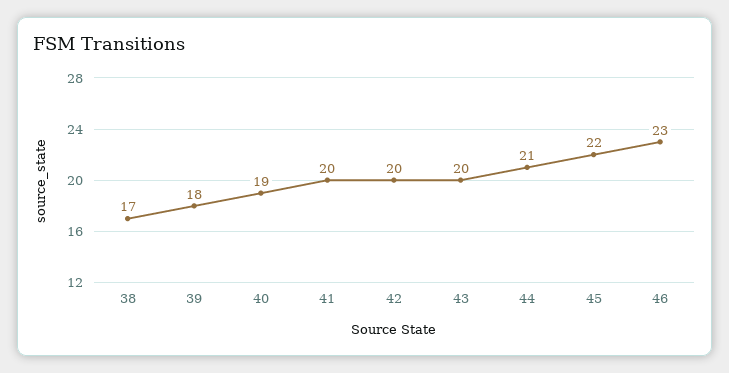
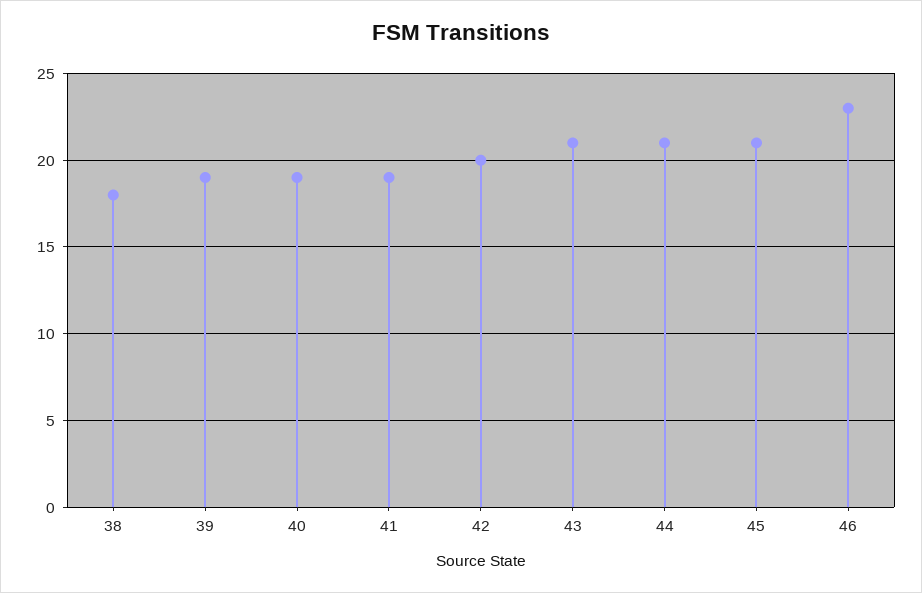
  {
-   "38": 17,
+   "38": 18,
-   "39": 18,
+   "39": 19,
    "40": 19,
-   "41": 20,
+   "41": 19,
    "42": 20,
-   "43": 20,
+   "43": 21,
    "44": 21,
-   "45": 22,
+   "45": 21,
    "46": 23
  }

